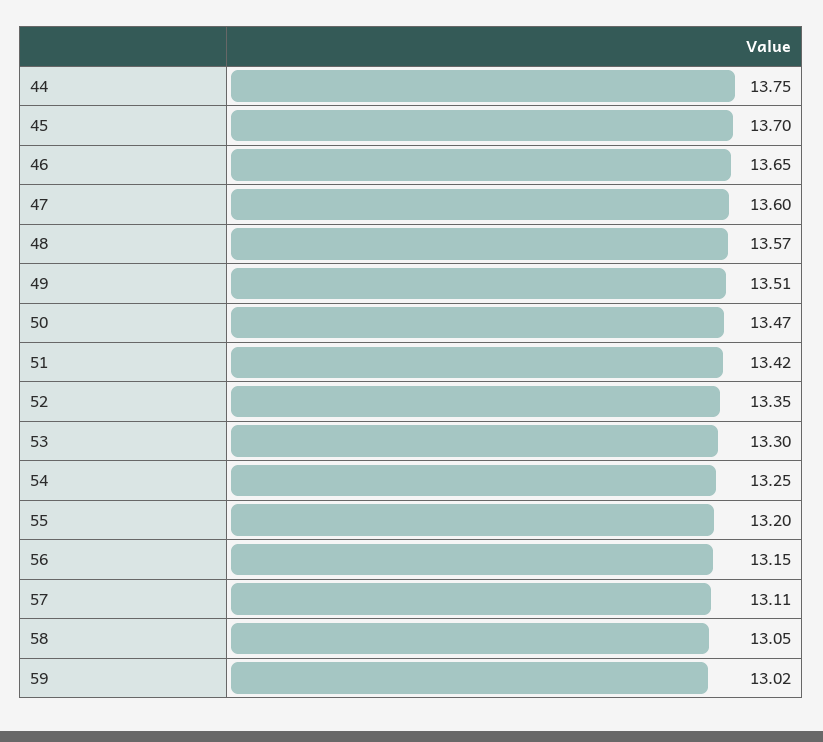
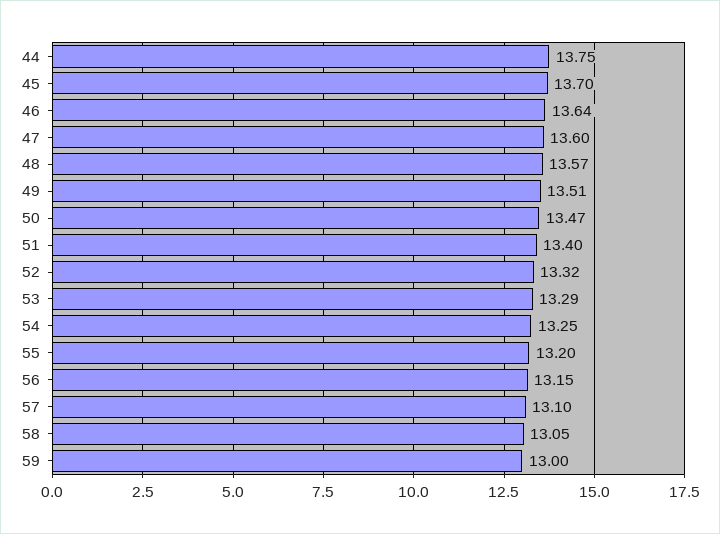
  {
    "44": 13.75,
    "45": 13.7,
-   "46": 13.65,
+   "46": 13.64,
    "47": 13.6,
    "48": 13.57,
    "49": 13.51,
    "50": 13.47,
-   "51": 13.42,
+   "51": 13.4,
-   "52": 13.35,
+   "52": 13.32,
-   "53": 13.3,
+   "53": 13.29,
    "54": 13.25,
    "55": 13.2,
    "56": 13.15,
-   "57": 13.11,
+   "57": 13.1,
    "58": 13.05,
-   "59": 13.02
+   "59": 13
  }

